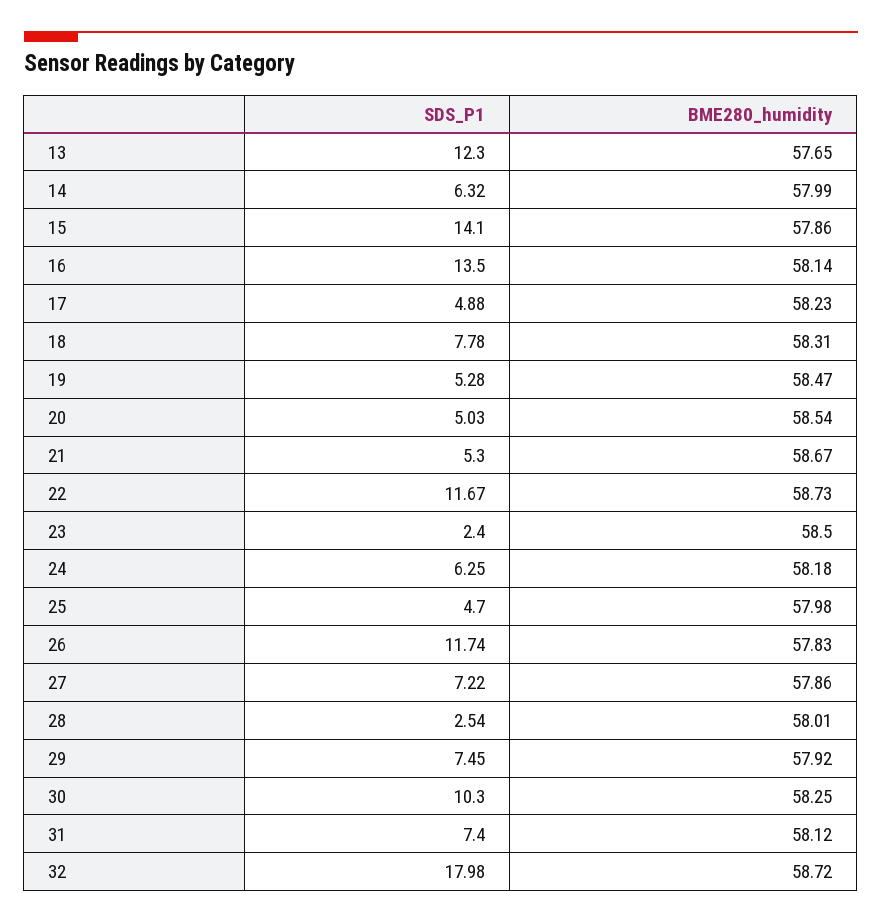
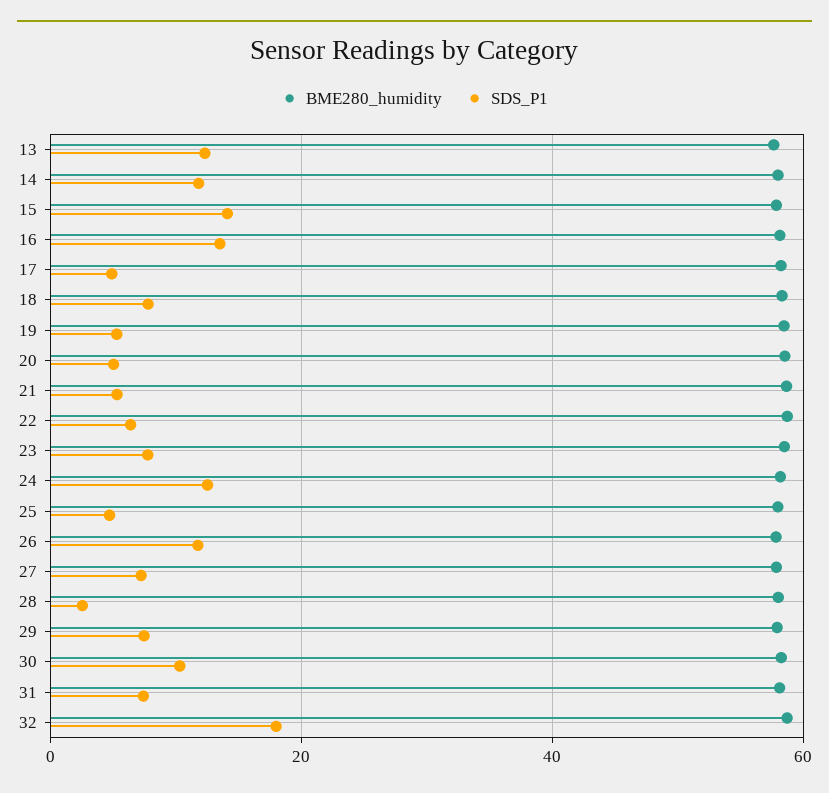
  {
    "SDS_P1": {
      "13": 12.3,
-     "14": 6.32,
+     "14": 12,
      "15": 14.1,
      "16": 13.5,
      "17": 4.88,
      "18": 7.78,
      "19": 5.28,
      "20": 5.03,
      "21": 5.3,
-     "22": 11.67,
+     "22": 6,
-     "23": 2.4,
+     "23": 8,
-     "24": 6.25,
+     "24": 12,
      "25": 4.7,
      "26": 11.74,
      "27": 7.22,
      "28": 2.54,
      "29": 7.45,
      "30": 10.3,
      "31": 7.4,
      "32": 17.98
    },
    "BME280_humidity": {
      "13": 57.65,
      "14": 57.99,
      "15": 57.86,
      "16": 58.14,
      "17": 58.23,
      "18": 58.31,
      "19": 58.47,
      "20": 58.54,
      "21": 58.67,
      "22": 58.73,
      "23": 58.5,
      "24": 58.18,
      "25": 57.98,
      "26": 57.83,
      "27": 57.86,
      "28": 58.01,
      "29": 57.92,
      "30": 58.25,
      "31": 58.12,
      "32": 58.72
    }
  }

